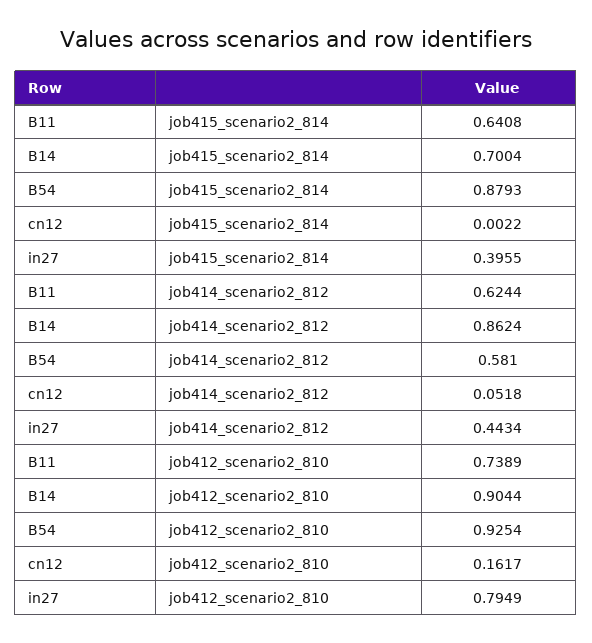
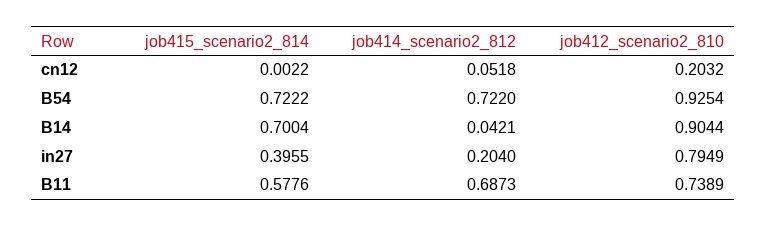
  {
    "B11": {
-     "job415_scenario2_814": 0.6408,
+     "job415_scenario2_814": 0.5776,
-     "job414_scenario2_812": 0.6244,
+     "job414_scenario2_812": 0.6873,
      "job412_scenario2_810": 0.7389
    },
    "B14": {
      "job415_scenario2_814": 0.7004,
-     "job414_scenario2_812": 0.8624,
+     "job414_scenario2_812": 0.0421,
      "job412_scenario2_810": 0.9044
    },
    "B54": {
-     "job415_scenario2_814": 0.8793,
+     "job415_scenario2_814": 0.7222,
-     "job414_scenario2_812": 0.581,
+     "job414_scenario2_812": 0.722,
      "job412_scenario2_810": 0.9254
    },
    "cn12": {
      "job415_scenario2_814": 0.0022,
      "job414_scenario2_812": 0.0518,
-     "job412_scenario2_810": 0.1617
+     "job412_scenario2_810": 0.2032
    },
    "in27": {
      "job415_scenario2_814": 0.3955,
-     "job414_scenario2_812": 0.4434,
+     "job414_scenario2_812": 0.204,
      "job412_scenario2_810": 0.7949
    }
  }

